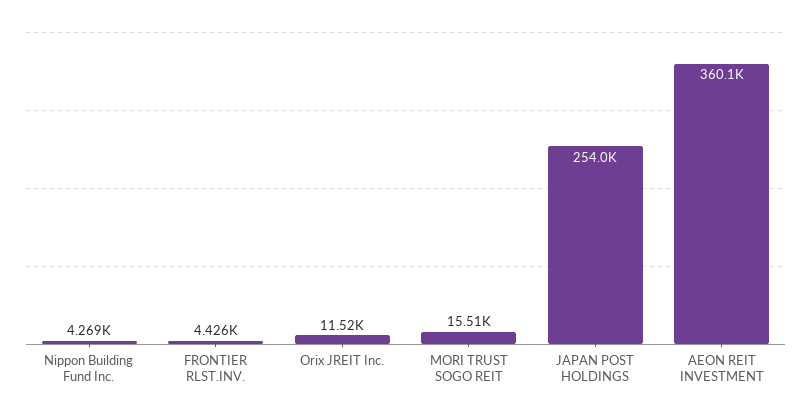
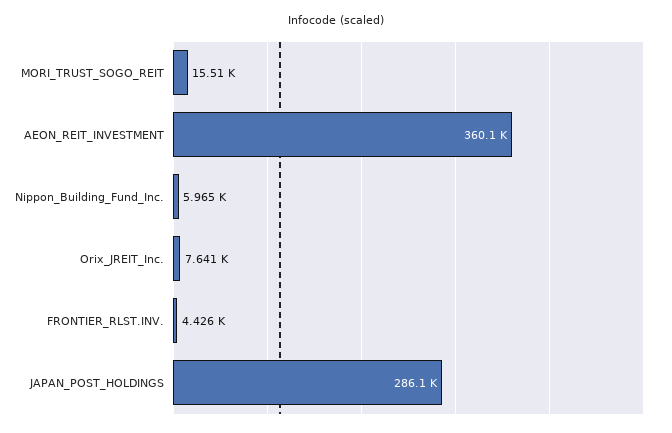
  {
-   "Nippon Building Fund Inc.": 4269,
+   "Nippon Building Fund Inc.": 5965,
    "FRONTIER RLST.INV.": 4426,
-   "Orix JREIT Inc.": 11520,
+   "Orix JREIT Inc.": 7641,
    "MORI TRUST SOGO REIT": 15510,
-   "JAPAN POST HOLDINGS": 254000,
+   "JAPAN POST HOLDINGS": 286100,
    "AEON REIT INVESTMENT": 360100
  }

